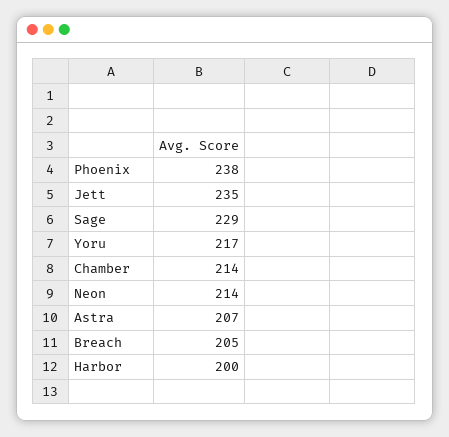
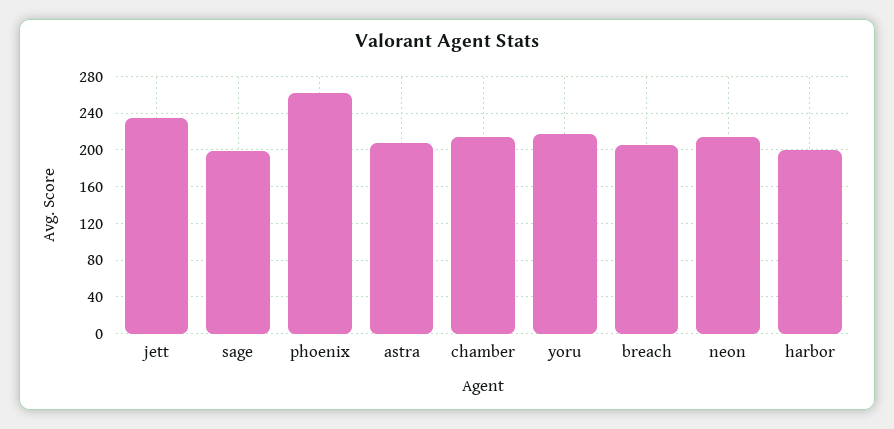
  {
-   "Phoenix": 238,
+   "Phoenix": 260,
    "Jett": 235,
-   "Sage": 229,
+   "Sage": 200,
    "Yoru": 217,
    "Chamber": 214,
    "Neon": 214,
    "Astra": 207,
    "Breach": 205,
    "Harbor": 200
  }

